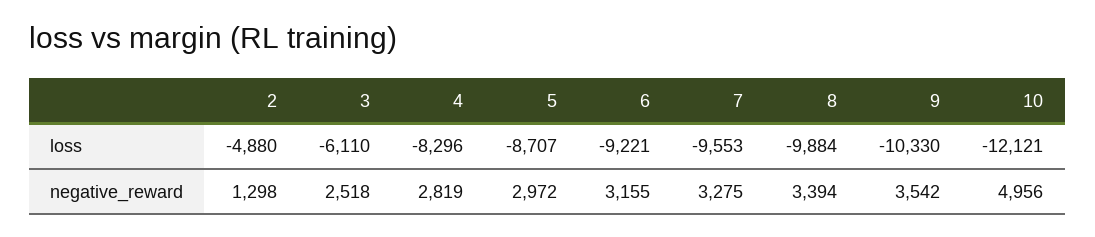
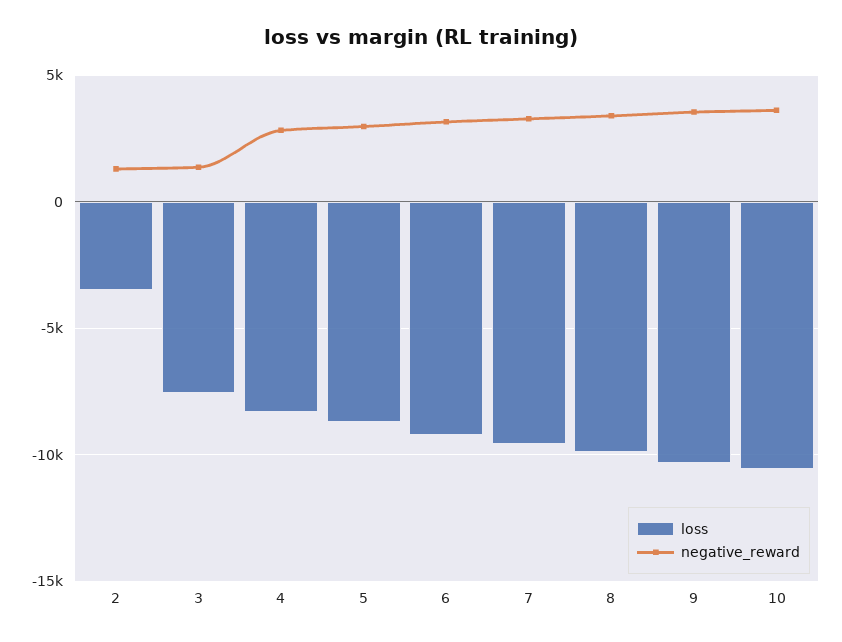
  {
    "loss": {
-     "2": -4880,
+     "2": -3500,
-     "3": -6110,
+     "3": -7500,
      "4": -8296,
      "5": -8707,
      "6": -9221,
      "7": -9553,
      "8": -9884,
      "9": -10330,
-     "10": -12121
+     "10": -10500
    },
    "negative_reward": {
      "2": 1298,
-     "3": 2518,
+     "3": 1500,
      "4": 2819,
      "5": 2972,
      "6": 3155,
      "7": 3275,
      "8": 3394,
      "9": 3542,
-     "10": 4956
+     "10": 3500
    }
  }

